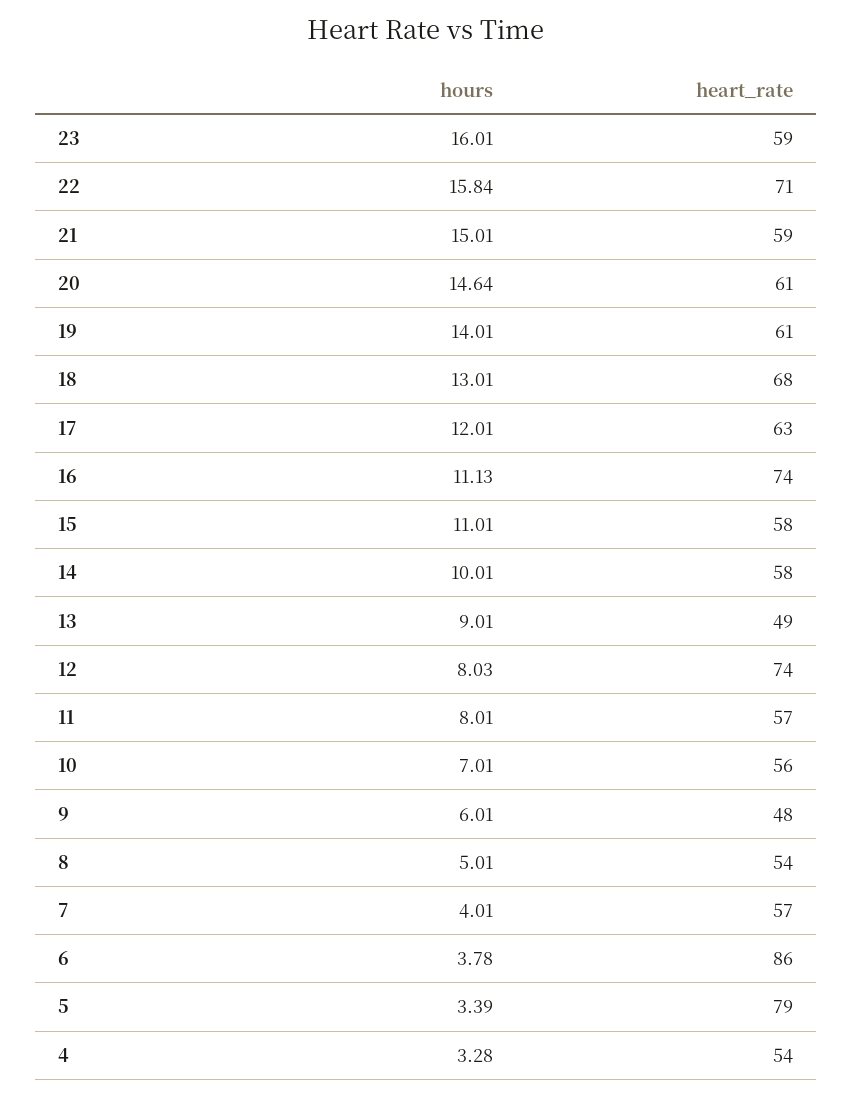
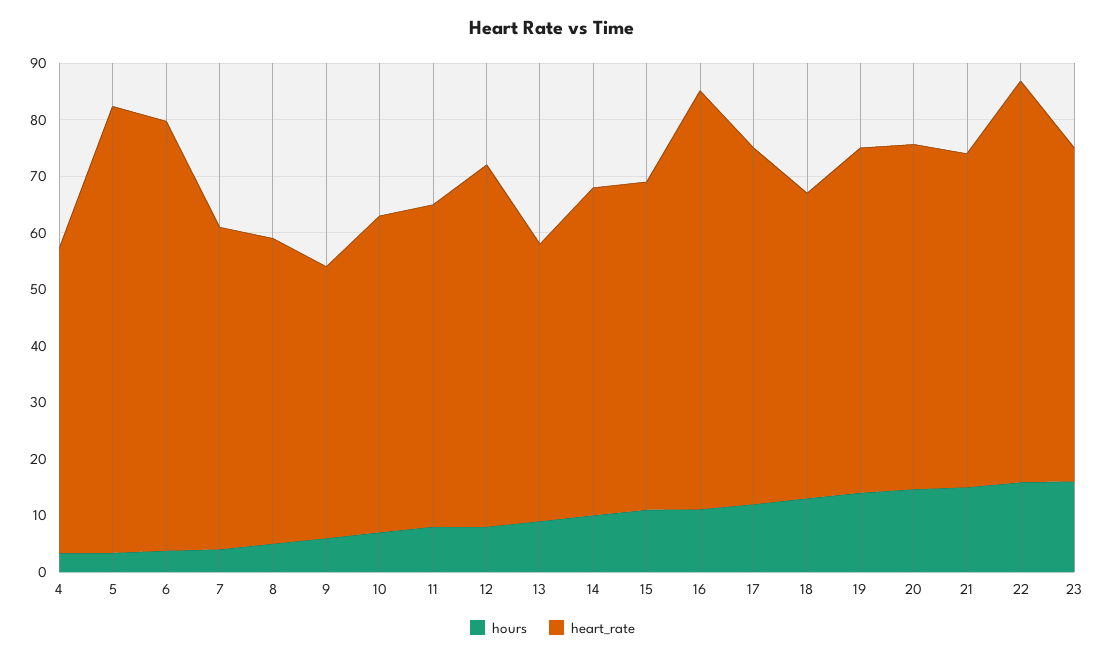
  {
    "hours": {
      "23": 16.01,
      "22": 15.84,
      "21": 15.01,
      "20": 14.64,
      "19": 14.01,
      "18": 13.01,
      "17": 12.01,
      "16": 11.13,
      "15": 11.01,
      "14": 10.01,
      "13": 9.01,
      "12": 8.03,
      "11": 8.01,
      "10": 7.01,
      "9": 6.01,
      "8": 5.01,
      "7": 4.01,
      "6": 3.78,
      "5": 3.39,
      "4": 3.28
    },
    "heart_rate": {
      "23": 59,
      "22": 71,
      "21": 59,
      "20": 61,
      "19": 61,
-     "18": 68,
+     "18": 54,
      "17": 63,
      "16": 74,
      "15": 58,
      "14": 58,
      "13": 49,
-     "12": 74,
+     "12": 64,
      "11": 57,
      "10": 56,
      "9": 48,
      "8": 54,
      "7": 57,
-     "6": 86,
+     "6": 76,
      "5": 79,
      "4": 54
    }
  }

